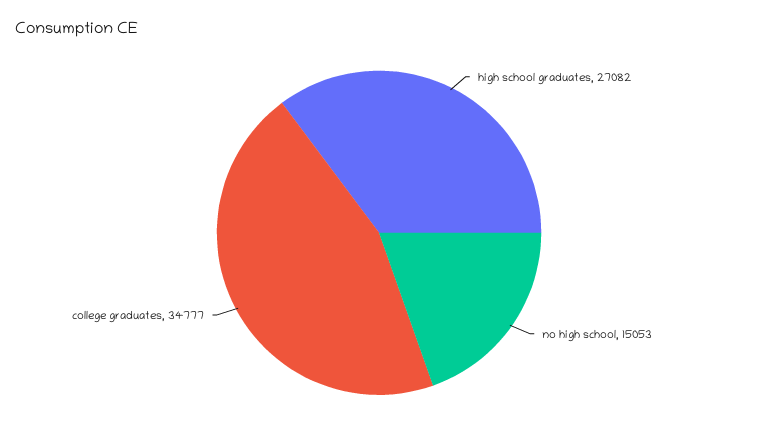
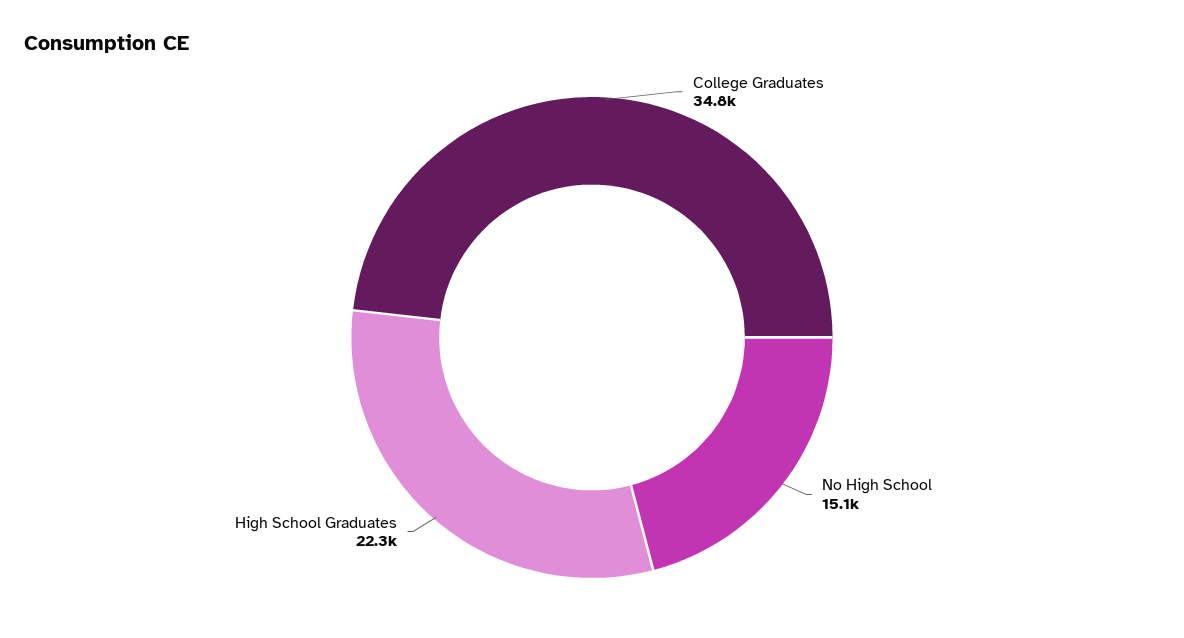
  {
-   "high school graduates": 27082,
+   "high school graduates": 22300,
    "no high school": 15053,
    "college graduates": 34777
  }

